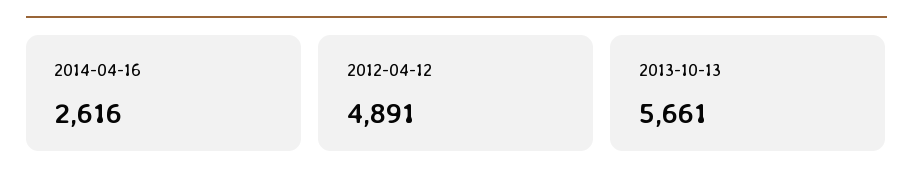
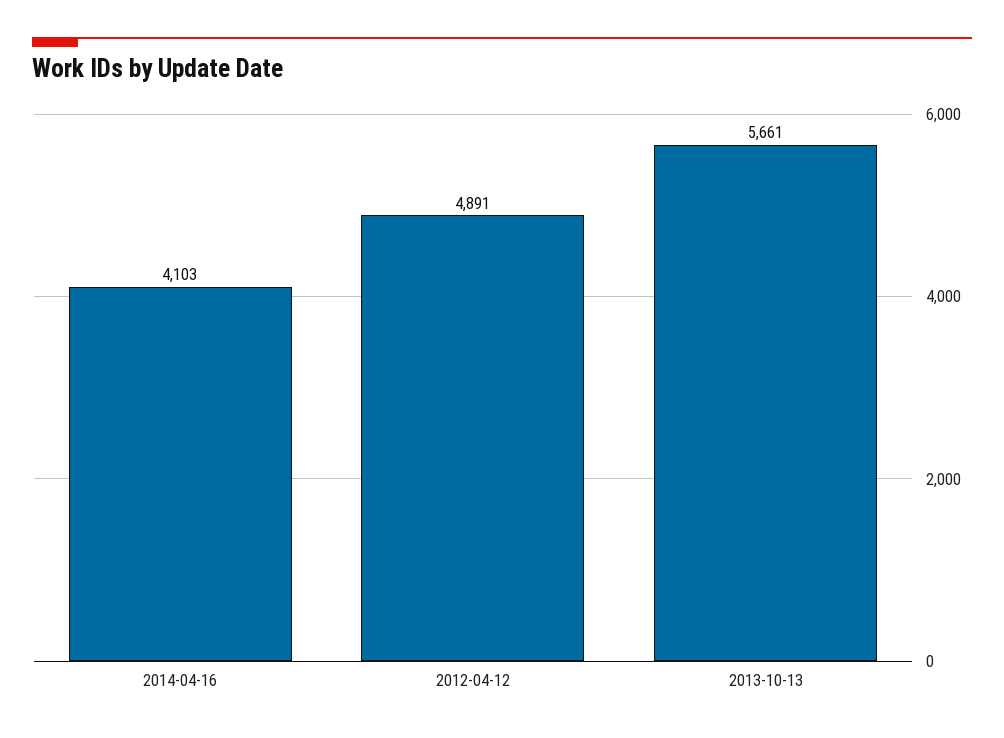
  {
-   "2014-04-16": 2616,
+   "2014-04-16": 4103,
    "2012-04-12": 4891,
    "2013-10-13": 5661
  }

